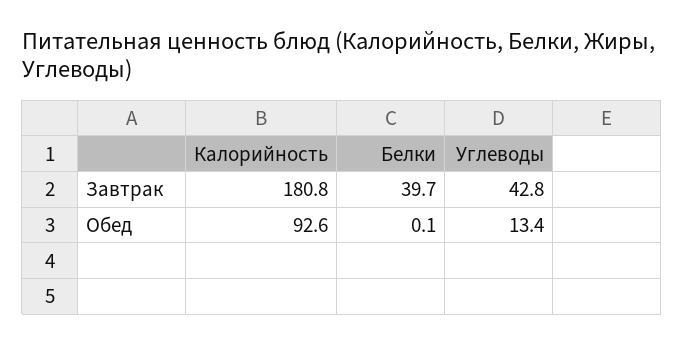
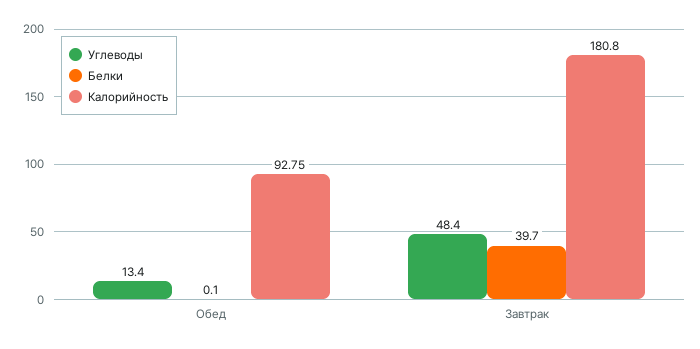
  {
    "Калорийность": {
      "Завтрак": 180.8,
-     "Обед": 92.6
+     "Обед": 92.75
    },
    "Белки": {
      "Завтрак": 39.7,
      "Обед": 0.1
    },
    "Углеводы": {
-     "Завтрак": 42.8,
+     "Завтрак": 48.4,
      "Обед": 13.4
    }
  }

